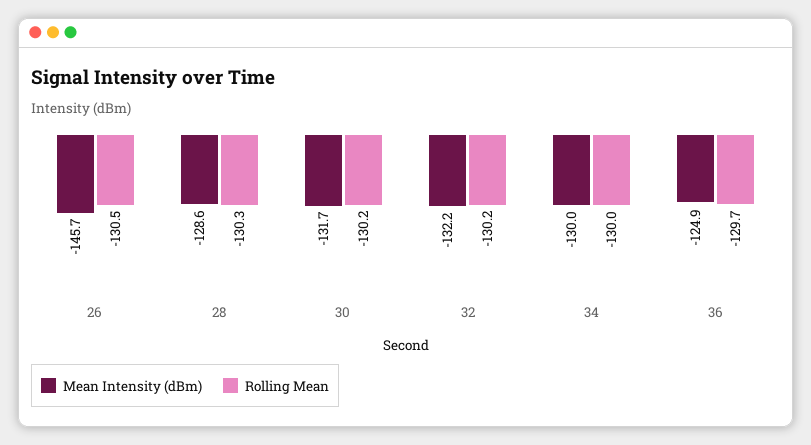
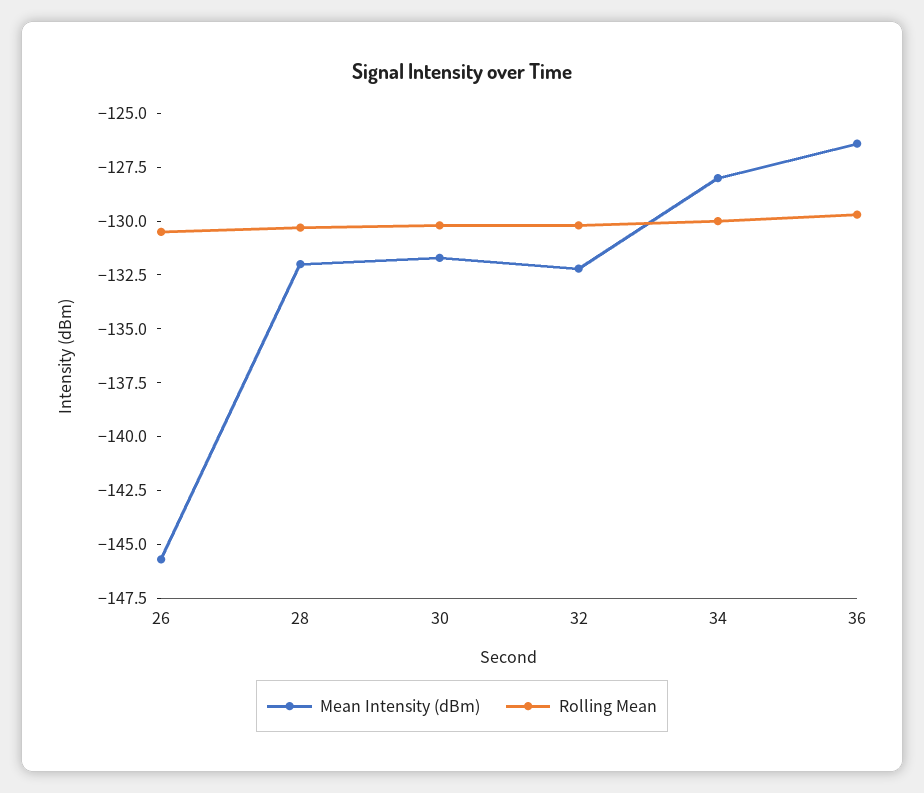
  {
    "Mean Intensity (dBm)": {
      "26": -145.7,
-     "28": -128.6,
+     "28": -132,
      "30": -131.7,
      "32": -132.2,
-     "34": -130,
+     "34": -128,
-     "36": -124.9
+     "36": -126.5
    },
    "Rolling Mean": {
      "26": -130.5,
      "28": -130.3,
      "30": -130.2,
      "32": -130.2,
      "34": -130,
      "36": -129.7
    }
  }

